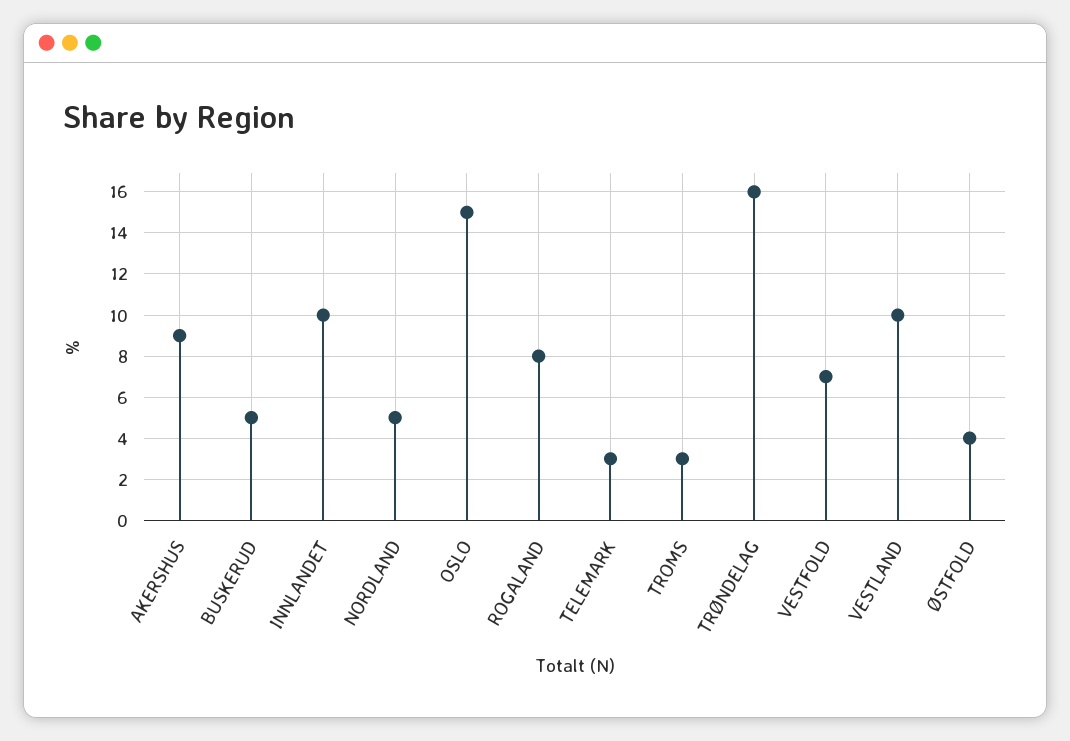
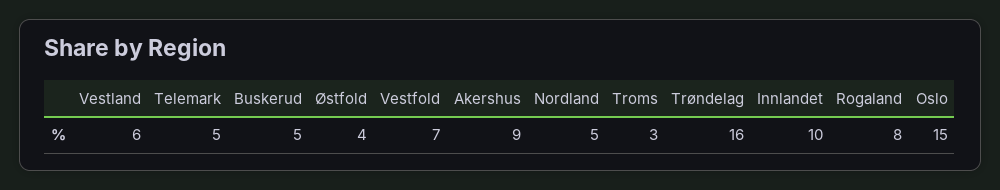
  {
    "AKERSHUS": 9,
    "BUSKERUD": 5,
    "INNLANDET": 10,
    "NORDLAND": 5,
    "OSLO": 15,
    "ROGALAND": 8,
-   "TELEMARK": 3,
+   "TELEMARK": 5,
    "TROMS": 3,
    "TRØNDELAG": 16,
    "VESTFOLD": 7,
-   "VESTLAND": 10,
+   "VESTLAND": 6,
    "ØSTFOLD": 4
  }

